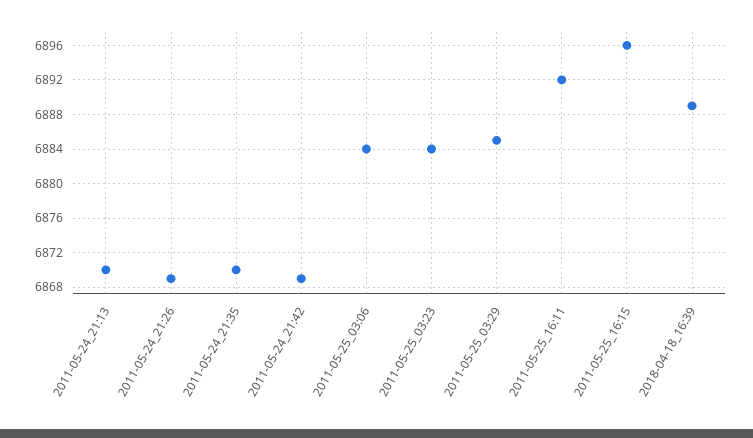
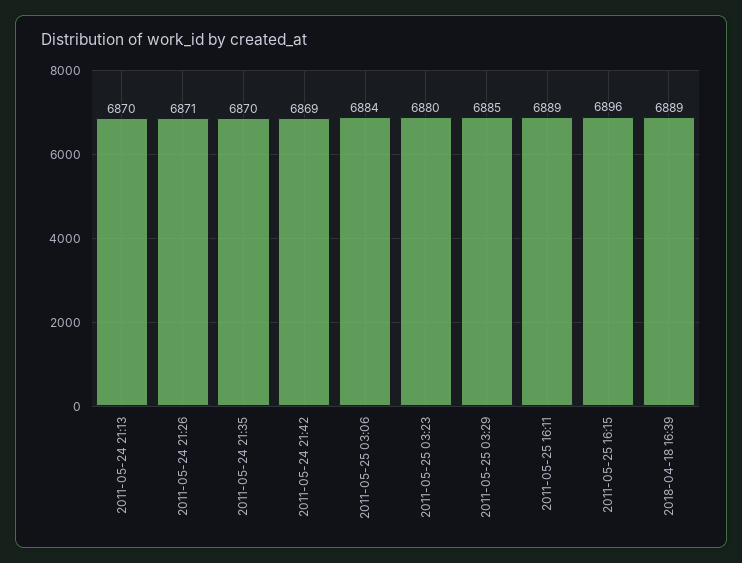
  {
    "2011-05-24_21:13": 6870,
-   "2011-05-24_21:26": 6869,
+   "2011-05-24_21:26": 6871,
    "2011-05-24_21:35": 6870,
    "2011-05-24_21:42": 6869,
    "2011-05-25_03:06": 6884,
-   "2011-05-25_03:23": 6884,
+   "2011-05-25_03:23": 6880,
    "2011-05-25_03:29": 6885,
-   "2011-05-25_16:11": 6892,
+   "2011-05-25_16:11": 6889,
    "2011-05-25_16:15": 6896,
    "2018-04-18_16:39": 6889
  }

